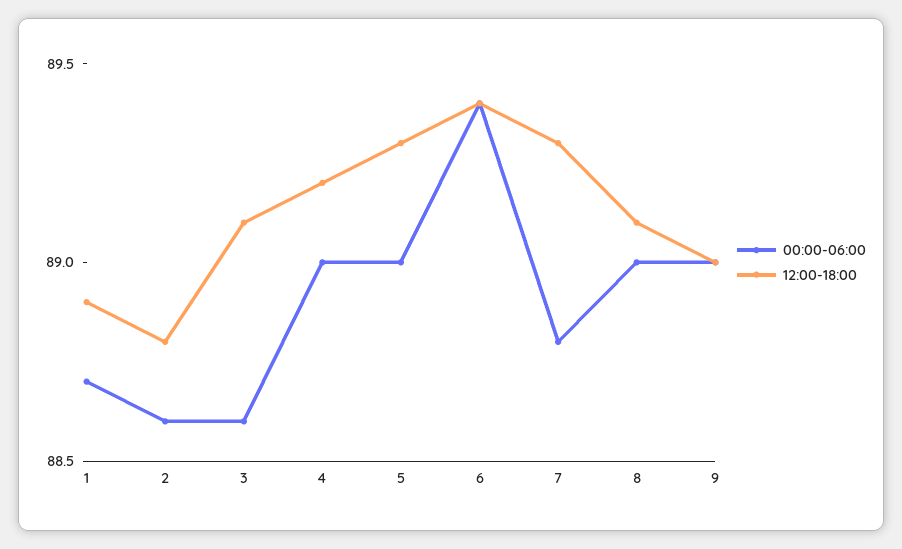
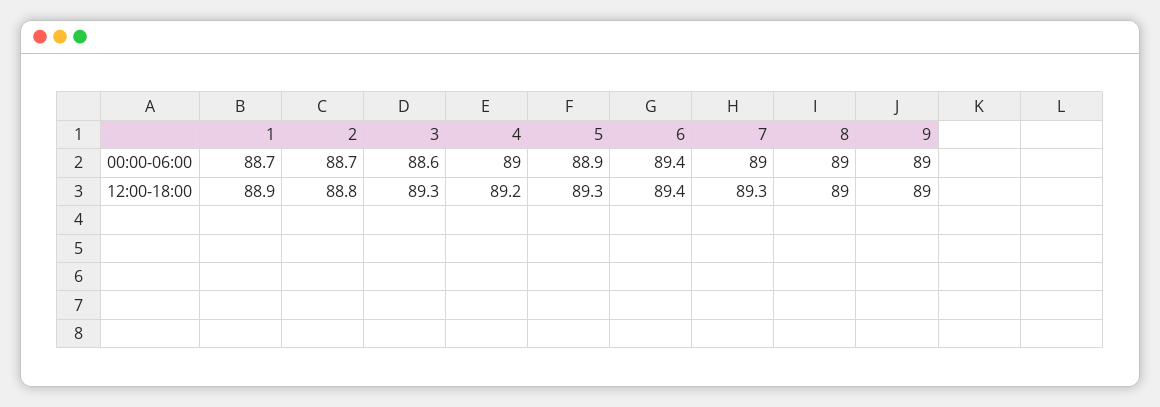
  {
    "00:00-06:00": {
      "1": 88.7,
-     "2": 88.6,
+     "2": 88.7,
      "3": 88.6,
      "4": 89,
-     "5": 89,
+     "5": 88.9,
      "6": 89.4,
-     "7": 88.8,
+     "7": 89,
      "8": 89,
      "9": 89
    },
    "12:00-18:00": {
      "1": 88.9,
      "2": 88.8,
-     "3": 89.1,
+     "3": 89.3,
      "4": 89.2,
      "5": 89.3,
      "6": 89.4,
      "7": 89.3,
-     "8": 89.1,
+     "8": 89,
      "9": 89
    }
  }

